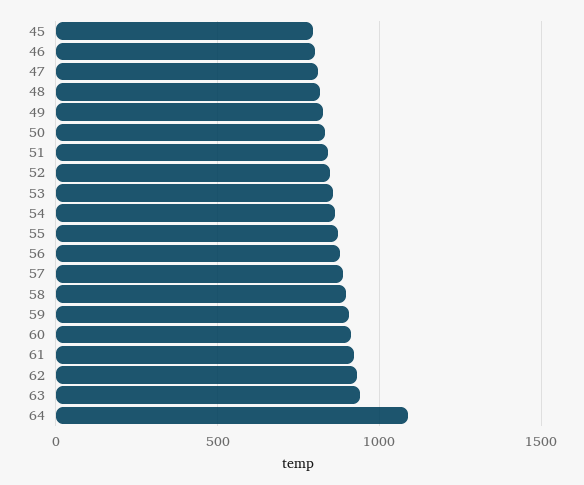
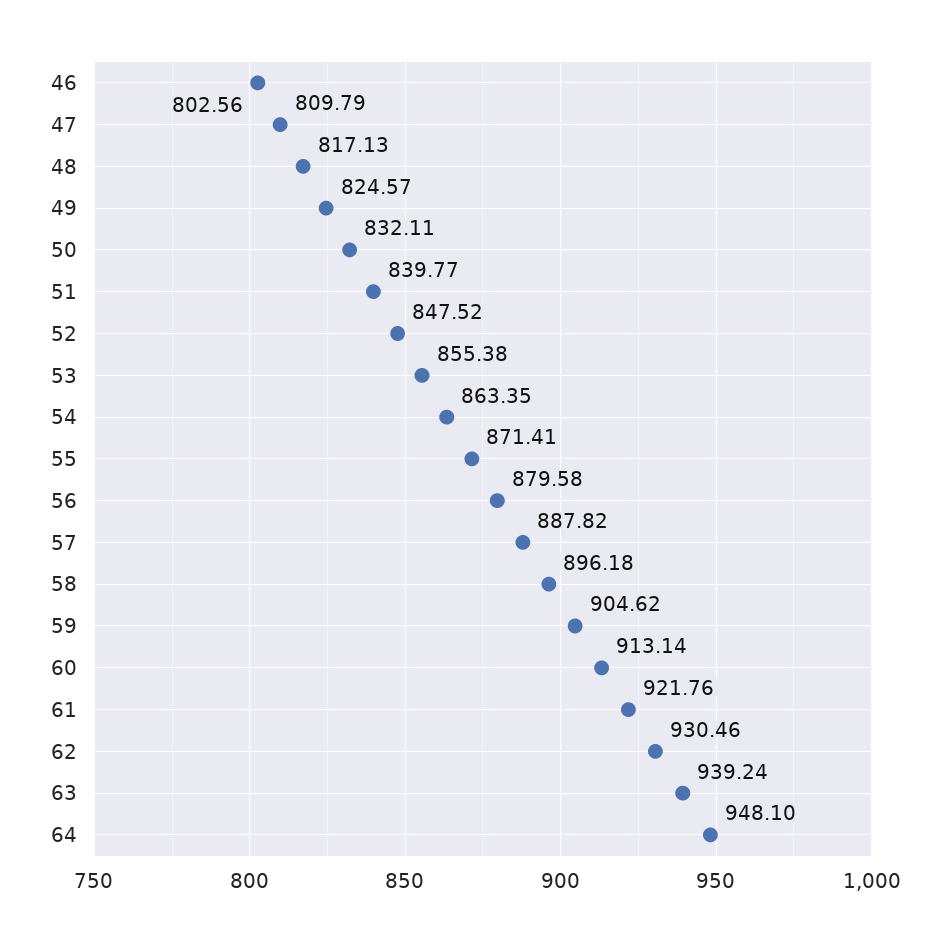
  {
-   "45": 800,
    "46": 802.56,
    "47": 809.79,
    "48": 817.13,
    "49": 824.57,
    "50": 832.11,
    "51": 839.77,
    "52": 847.52,
    "53": 855.38,
    "54": 863.35,
    "55": 871.41,
    "56": 879.58,
    "57": 887.82,
    "58": 896.18,
    "59": 904.62,
    "60": 913.14,
    "61": 921.76,
    "62": 930.46,
    "63": 939.24,
-   "64": 1100
+   "64": 948.1
  }

